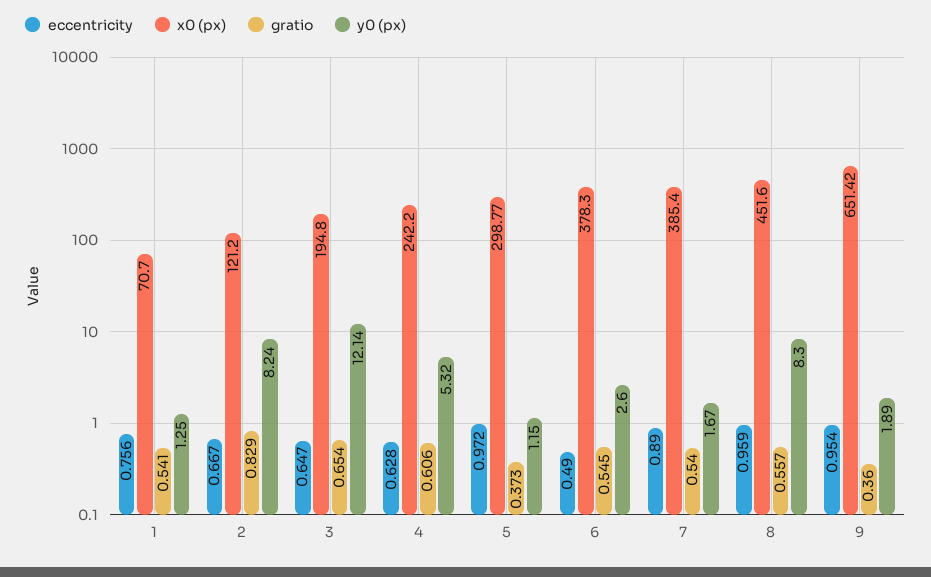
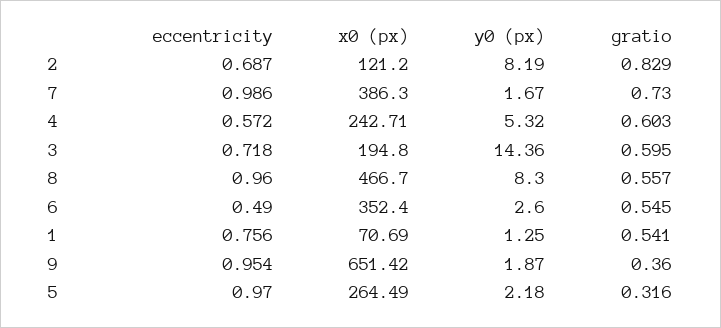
  {
    "eccentricity": {
      "1": 0.756,
-     "2": 0.667,
+     "2": 0.687,
-     "3": 0.647,
+     "3": 0.718,
-     "4": 0.628,
+     "4": 0.572,
-     "5": 0.972,
+     "5": 0.97,
      "6": 0.49,
-     "7": 0.89,
+     "7": 0.986,
-     "8": 0.959,
+     "8": 0.96,
      "9": 0.954
    },
    "x0 (px)": {
-     "1": 70.7,
+     "1": 70.69,
      "2": 121.2,
      "3": 194.8,
-     "4": 242.2,
+     "4": 242.71,
-     "5": 298.77,
+     "5": 264.49,
-     "6": 378.3,
+     "6": 352.4,
-     "7": 385.4,
+     "7": 386.3,
-     "8": 451.6,
+     "8": 466.7,
      "9": 651.42
    },
    "gratio": {
      "1": 0.541,
      "2": 0.829,
-     "3": 0.654,
+     "3": 0.595,
-     "4": 0.606,
+     "4": 0.603,
-     "5": 0.373,
+     "5": 0.316,
      "6": 0.545,
-     "7": 0.54,
+     "7": 0.73,
      "8": 0.557,
      "9": 0.36
    },
    "y0 (px)": {
      "1": 1.25,
-     "2": 8.24,
+     "2": 8.19,
-     "3": 12.14,
+     "3": 14.36,
      "4": 5.32,
-     "5": 1.15,
+     "5": 2.18,
      "6": 2.6,
      "7": 1.67,
      "8": 8.3,
-     "9": 1.89
+     "9": 1.87
    }
  }

